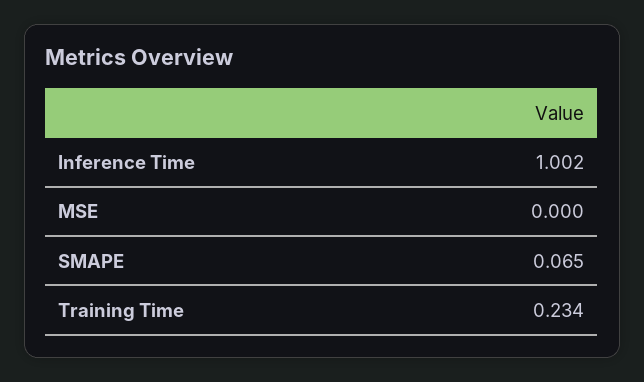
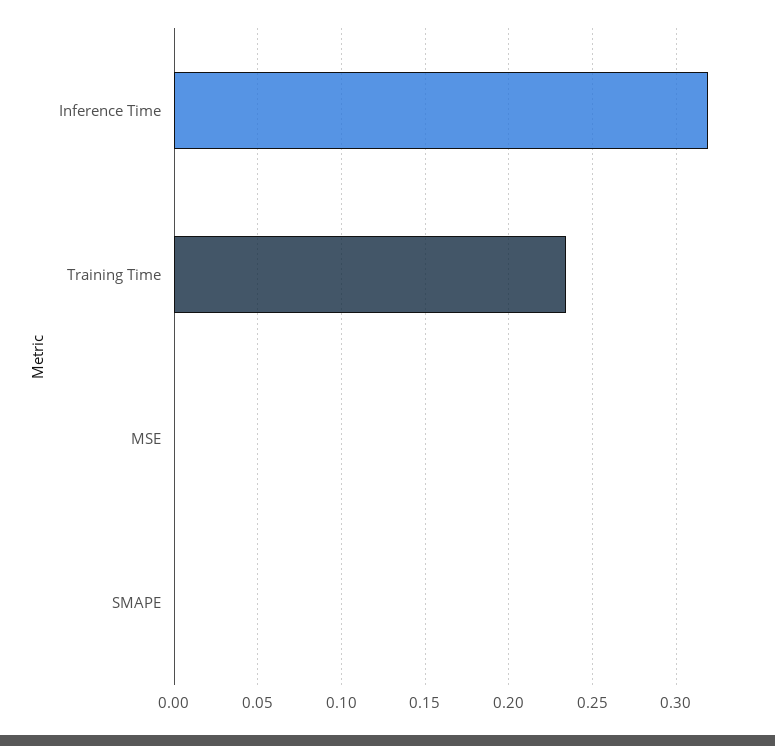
  {
-   "Inference Time": 1.002,
+   "Inference Time": 0.32,
    "MSE": 0,
-   "SMAPE": 0.065,
+   "SMAPE": 0,
    "Training Time": 0.234
  }

